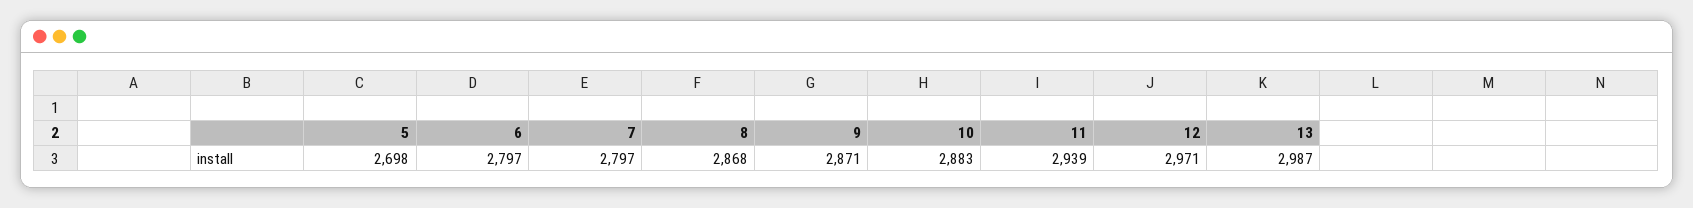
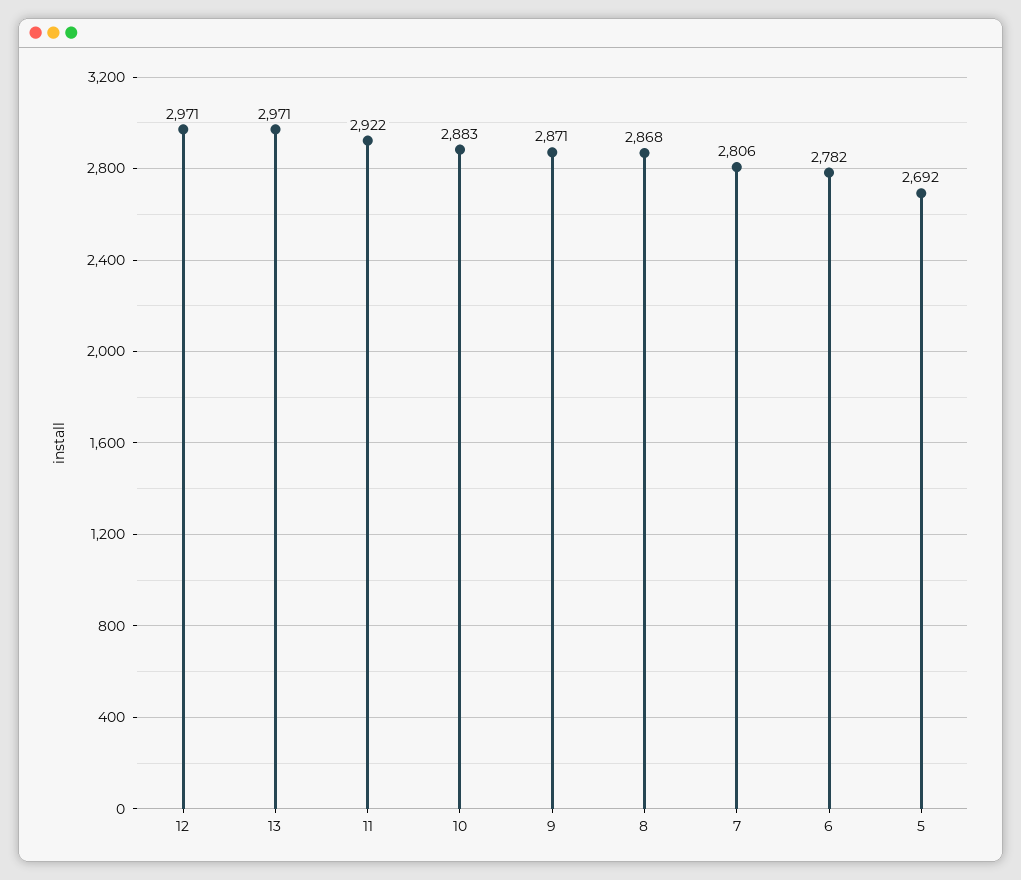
  {
-   "5": 2698,
+   "5": 2692,
-   "6": 2797,
+   "6": 2782,
-   "7": 2797,
+   "7": 2806,
    "8": 2868,
    "9": 2871,
    "10": 2883,
-   "11": 2939,
+   "11": 2922,
    "12": 2971,
-   "13": 2987
+   "13": 2971
  }

